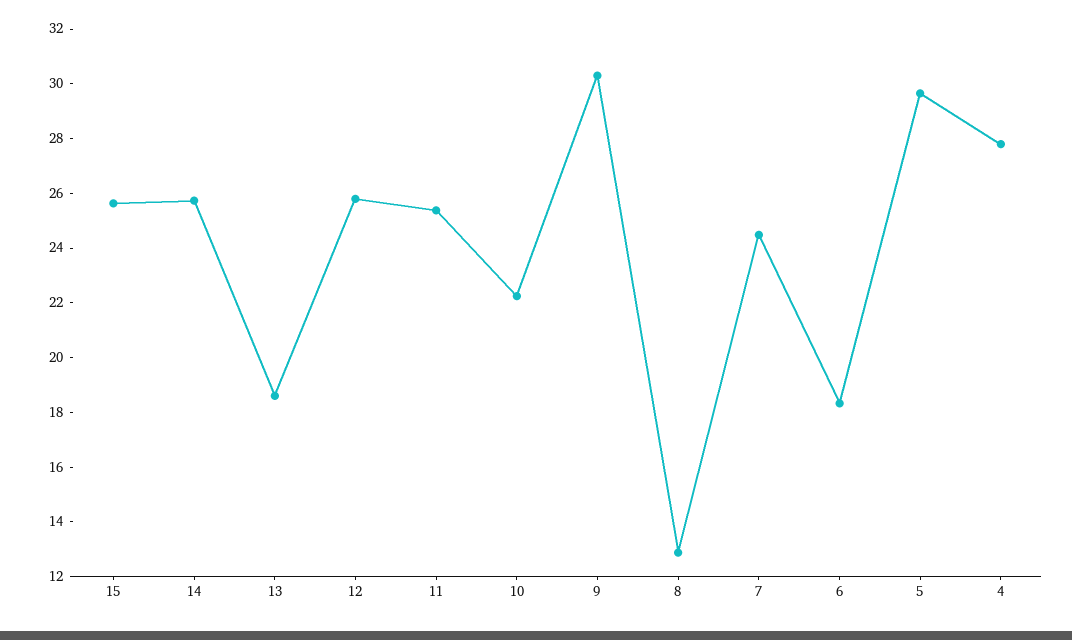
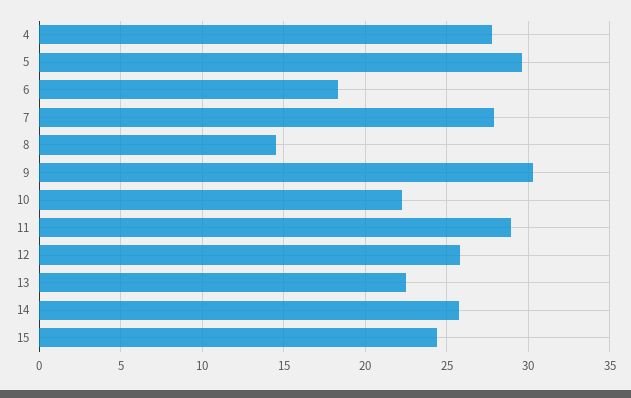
  {
-   "15": 25.5,
+   "15": 24.5,
    "14": 25.5,
-   "13": 18.5,
+   "13": 22.5,
    "12": 26,
-   "11": 25.5,
+   "11": 29,
    "10": 22.5,
    "9": 30.5,
-   "8": 13,
+   "8": 14.5,
-   "7": 24.5,
+   "7": 28,
    "6": 18.5,
    "5": 29.5,
    "4": 28
  }

